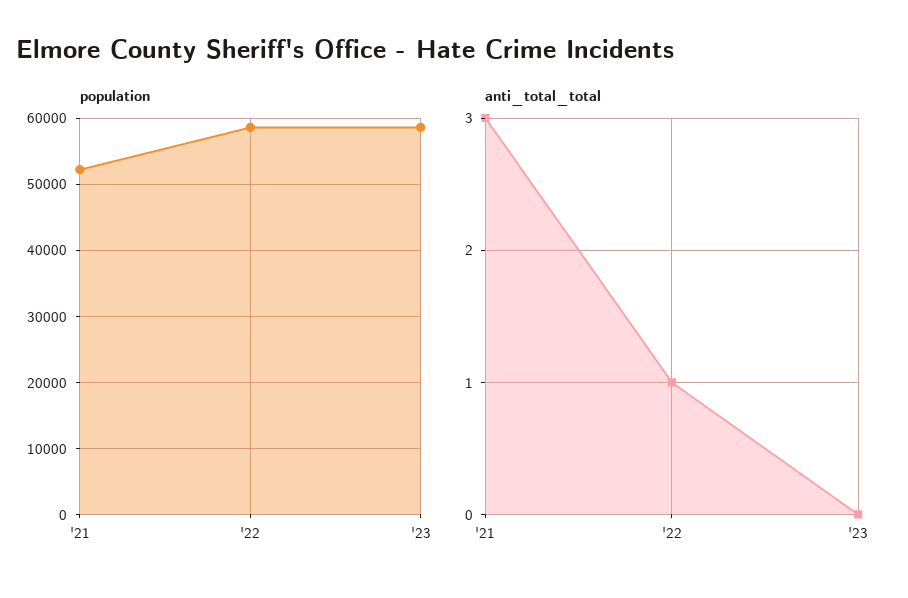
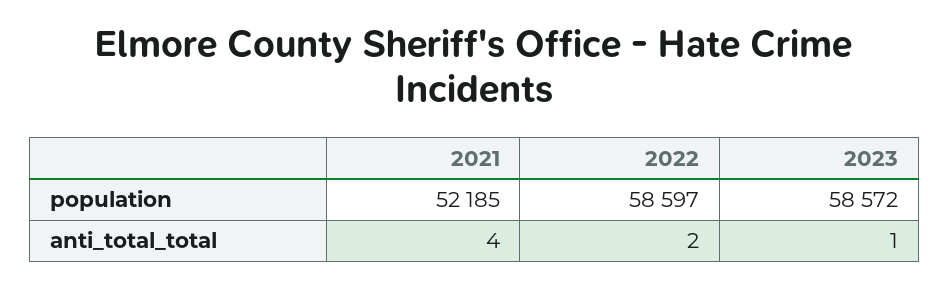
  {
    "population": {
      "'21": 52185,
      "'22": 58597,
      "'23": 58572
    },
    "anti_total_total": {
-     "'21": 3,
+     "'21": 4,
-     "'22": 1,
+     "'22": 2,
-     "'23": 0
+     "'23": 1
    }
  }

